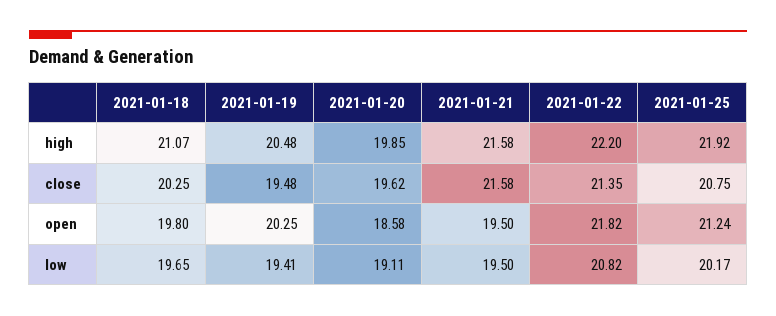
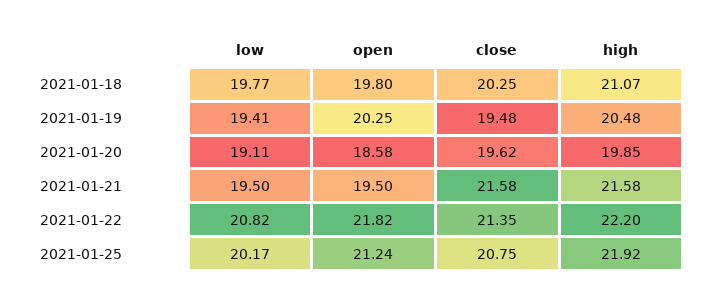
  {
    "2021-01-18": {
      "high": 21.07,
      "close": 20.25,
      "open": 19.8,
-     "low": 19.65
+     "low": 19.77
    },
    "2021-01-19": {
      "high": 20.48,
      "close": 19.48,
      "open": 20.25,
      "low": 19.41
    },
    "2021-01-20": {
      "high": 19.85,
      "close": 19.62,
      "open": 18.58,
      "low": 19.11
    },
    "2021-01-21": {
      "high": 21.58,
      "close": 21.58,
      "open": 19.5,
      "low": 19.5
    },
    "2021-01-22": {
      "high": 22.2,
      "close": 21.35,
      "open": 21.82,
      "low": 20.82
    },
    "2021-01-25": {
      "high": 21.92,
      "close": 20.75,
      "open": 21.24,
      "low": 20.17
    }
  }

